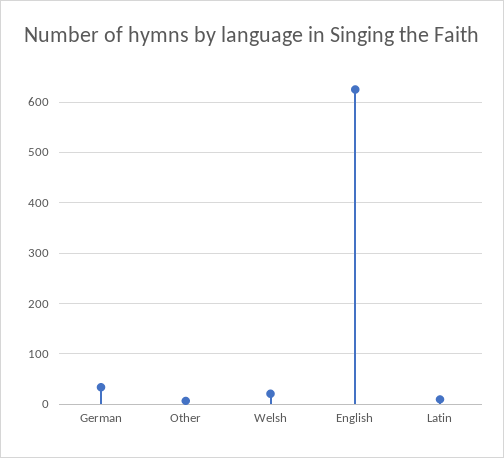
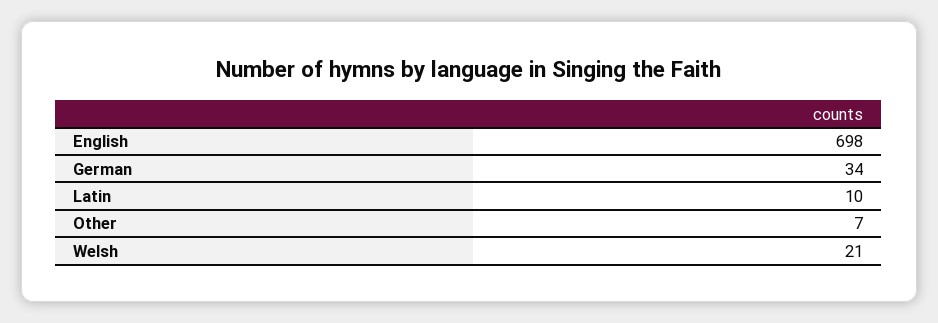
  {
    "German": 34,
    "Other": 7,
    "Welsh": 21,
-   "English": 620,
+   "English": 698,
    "Latin": 10
  }

